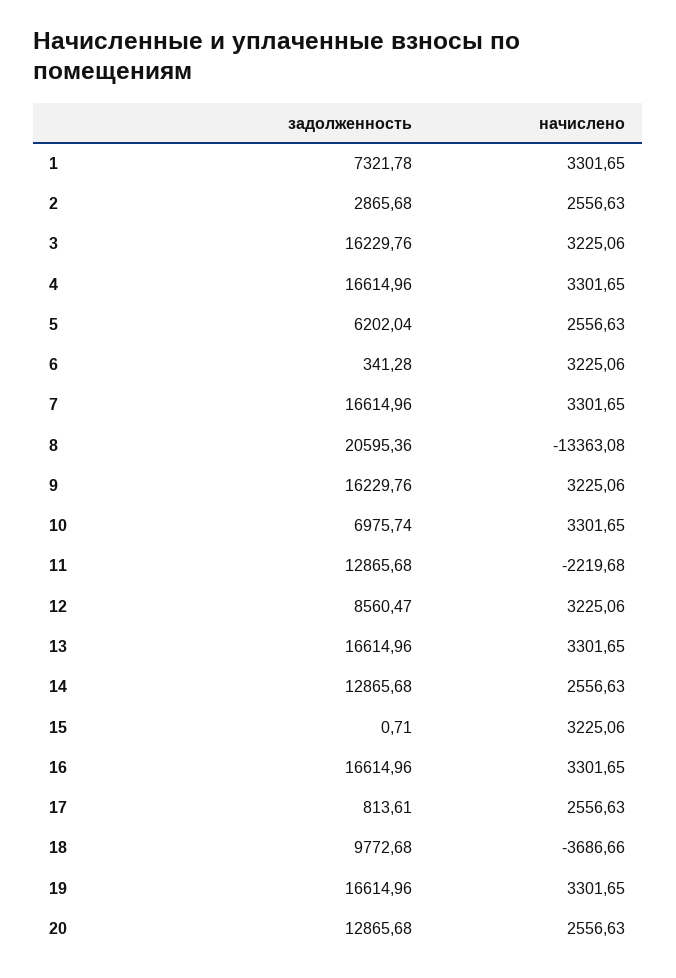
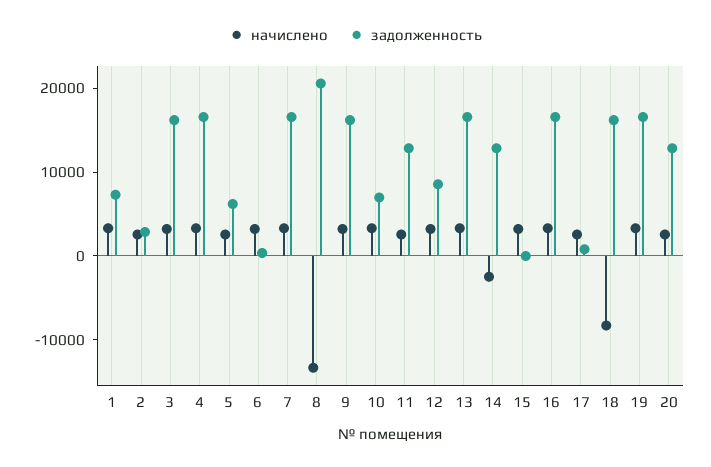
  {
    "задолженность": {
      "1": 7321.78,
      "2": 2865.68,
      "3": 16229.76,
      "4": 16614.96,
      "5": 6202.04,
      "6": 341.28,
      "7": 16614.96,
      "8": 20595.36,
      "9": 16229.76,
      "10": 6975.74,
      "11": 12865.68,
      "12": 8560.47,
      "13": 16614.96,
      "14": 12865.68,
      "15": 0.71,
      "16": 16614.96,
      "17": 813.61,
-     "18": 9772.68,
+     "18": 16000,
      "19": 16614.96,
      "20": 12865.68
    },
    "начислено": {
      "1": 3301.65,
      "2": 2556.63,
      "3": 3225.06,
      "4": 3301.65,
      "5": 2556.63,
      "6": 3225.06,
      "7": 3301.65,
      "8": -13363.08,
      "9": 3225.06,
      "10": 3301.65,
-     "11": -2219.68,
+     "11": 2000,
      "12": 3225.06,
      "13": 3301.65,
-     "14": 2556.63,
+     "14": -2000,
      "15": 3225.06,
      "16": 3301.65,
      "17": 2556.63,
-     "18": -3686.66,
+     "18": -8000,
      "19": 3301.65,
      "20": 2556.63
    }
  }

